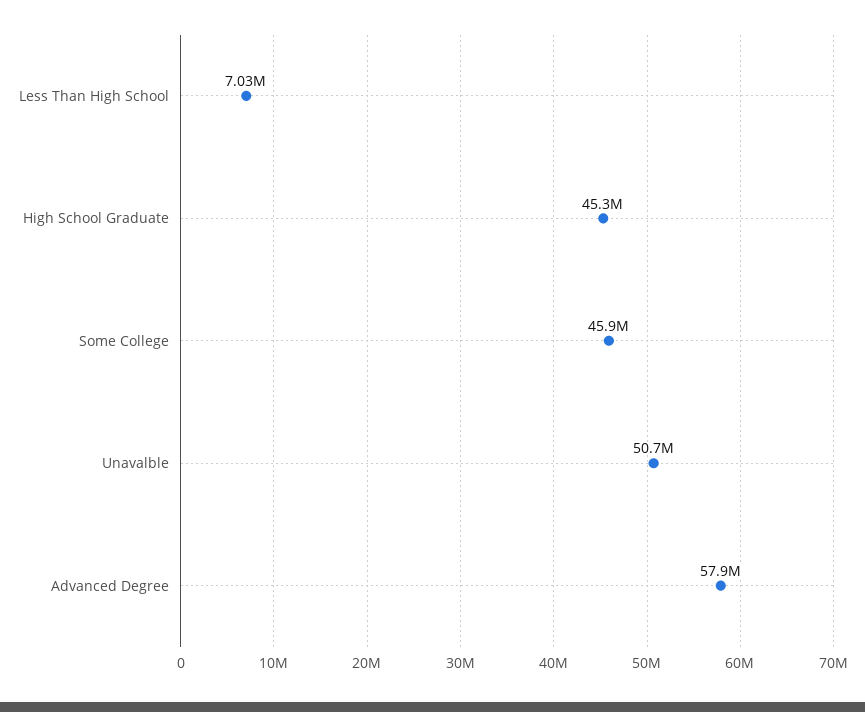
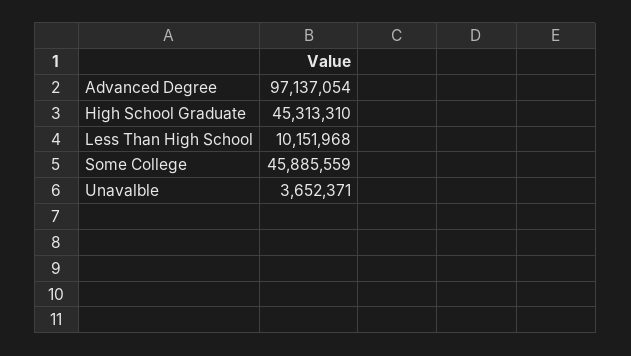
  {
-   "Less Than High School": 7030000,
+   "Less Than High School": 10151968,
    "High School Graduate": 45313310,
    "Some College": 45885559,
-   "Unavalble": 50700000,
+   "Unavalble": 3652371,
-   "Advanced Degree": 57900000
+   "Advanced Degree": 97137054
  }

